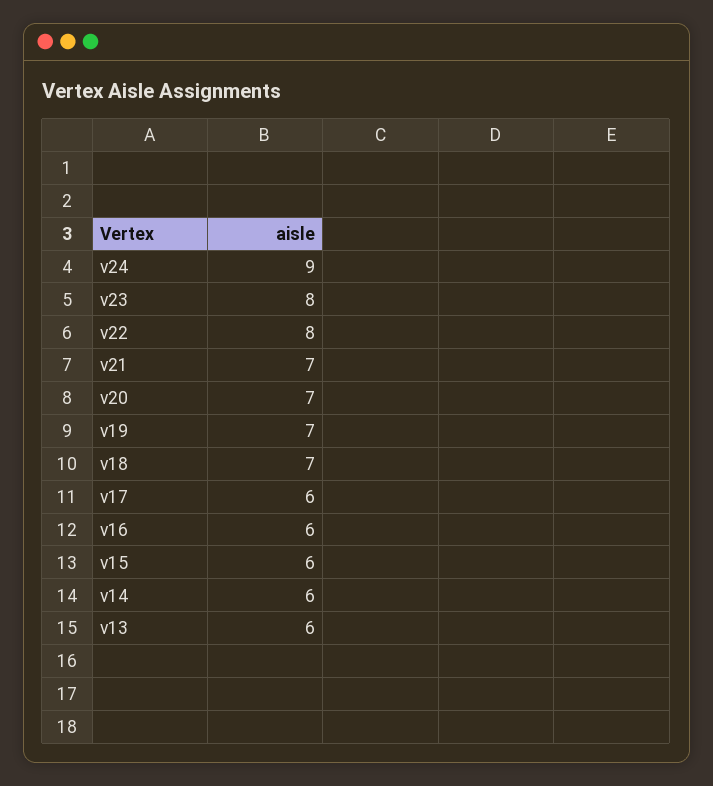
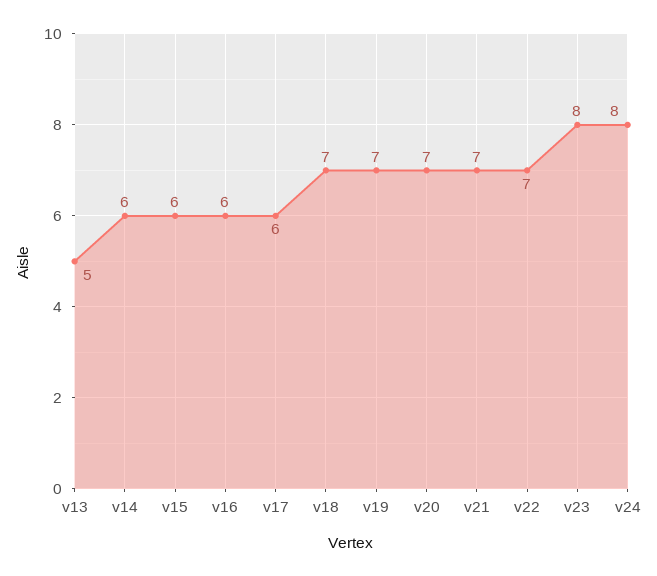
  {
-   "v24": 9,
+   "v24": 8,
    "v23": 8,
-   "v22": 8,
+   "v22": 7,
    "v21": 7,
    "v20": 7,
    "v19": 7,
    "v18": 7,
    "v17": 6,
    "v16": 6,
    "v15": 6,
    "v14": 6,
-   "v13": 6
+   "v13": 5
  }

